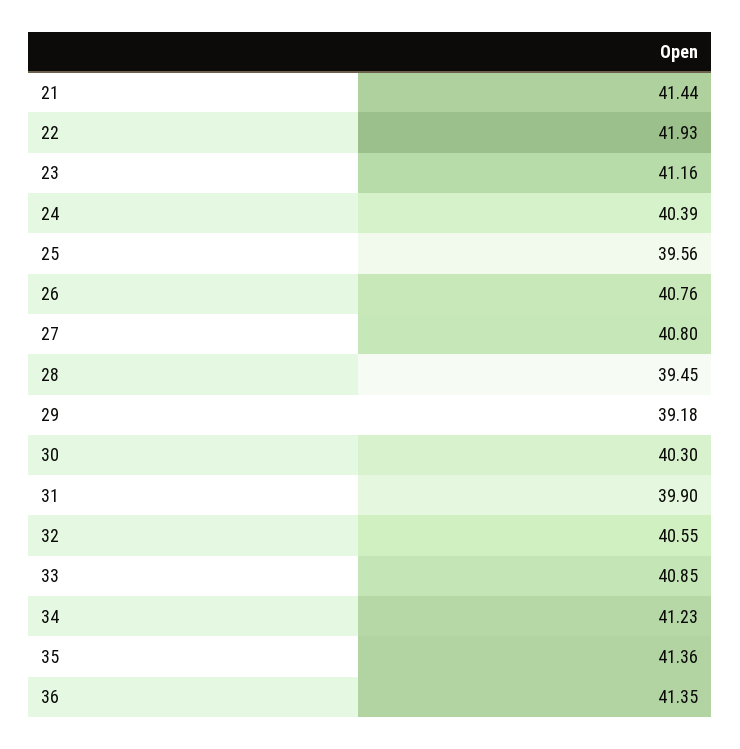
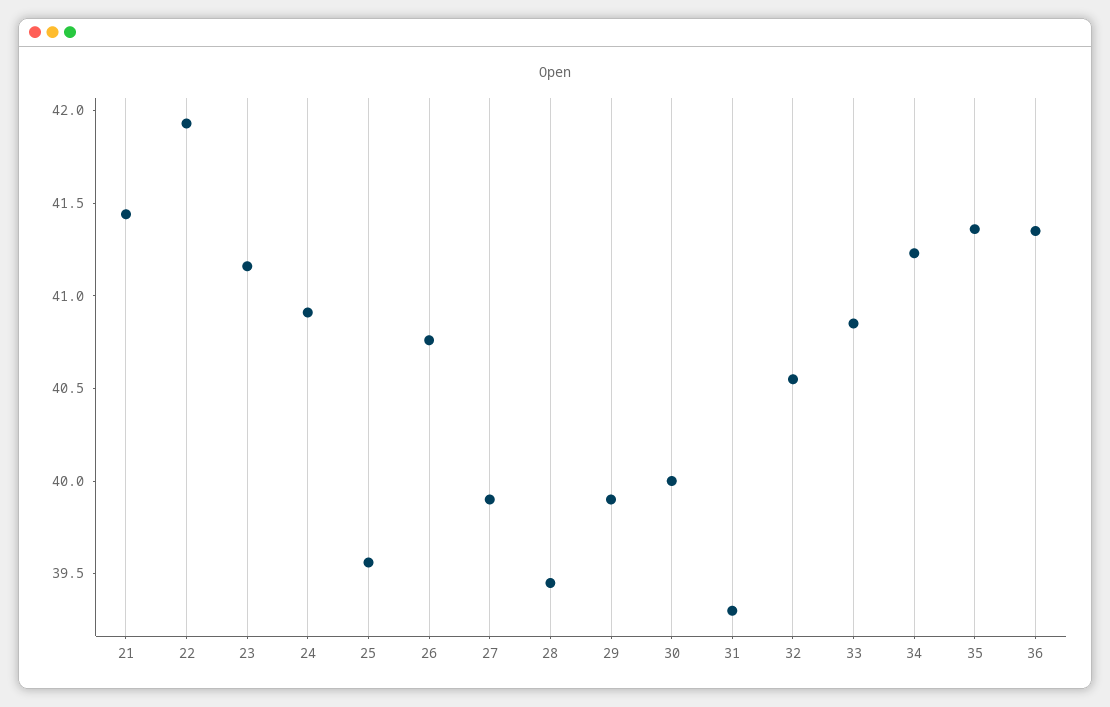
  {
    "21": 41.44,
    "22": 41.93,
    "23": 41.16,
-   "24": 40.39,
+   "24": 40.9,
    "25": 39.56,
    "26": 40.76,
-   "27": 40.8,
+   "27": 39.9,
    "28": 39.45,
-   "29": 39.18,
+   "29": 39.9,
-   "30": 40.3,
+   "30": 40,
-   "31": 39.9,
+   "31": 39.3,
    "32": 40.55,
    "33": 40.85,
    "34": 41.23,
    "35": 41.36,
    "36": 41.35
  }

